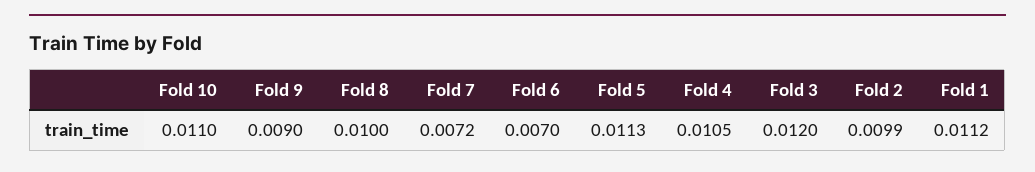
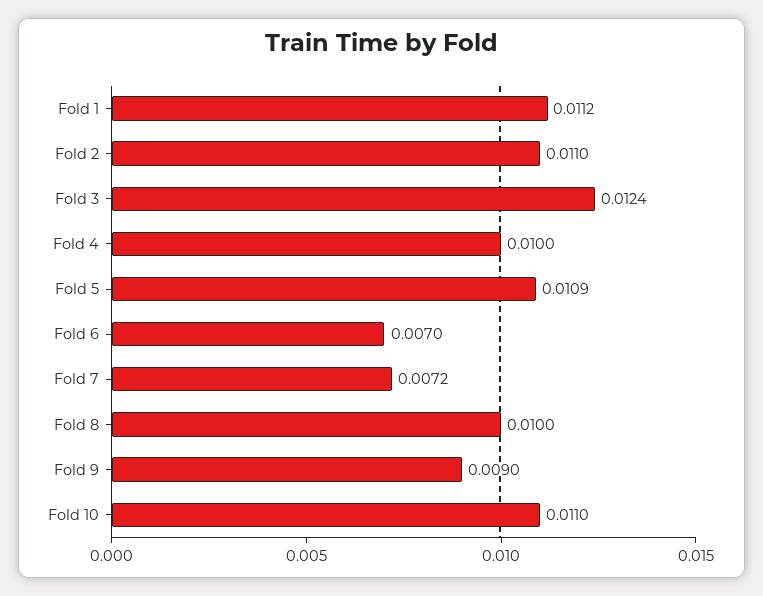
  {
    "Fold 10": 0.011,
    "Fold 9": 0.009,
    "Fold 8": 0.01,
    "Fold 7": 0.0072,
    "Fold 6": 0.007,
-   "Fold 5": 0.0113,
+   "Fold 5": 0.0109,
-   "Fold 4": 0.0105,
+   "Fold 4": 0.01,
-   "Fold 3": 0.012,
+   "Fold 3": 0.0124,
-   "Fold 2": 0.0099,
+   "Fold 2": 0.011,
    "Fold 1": 0.0112
  }

